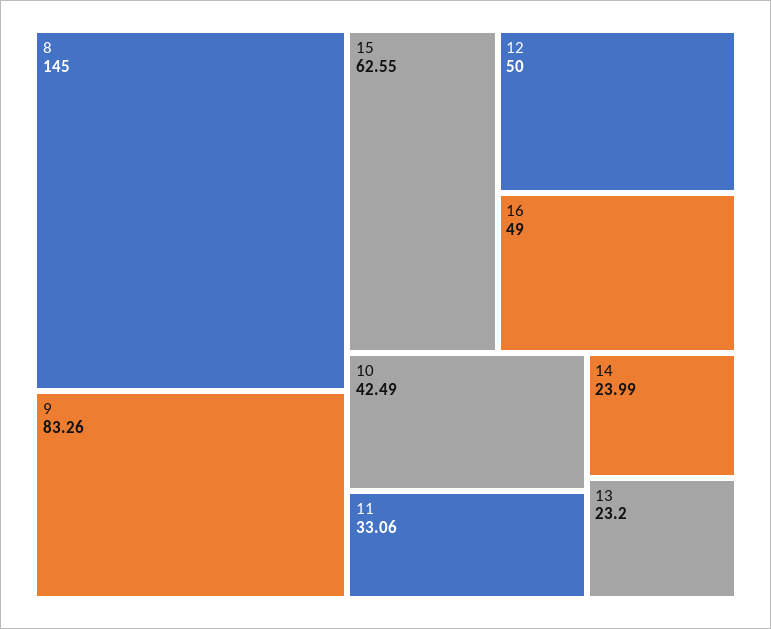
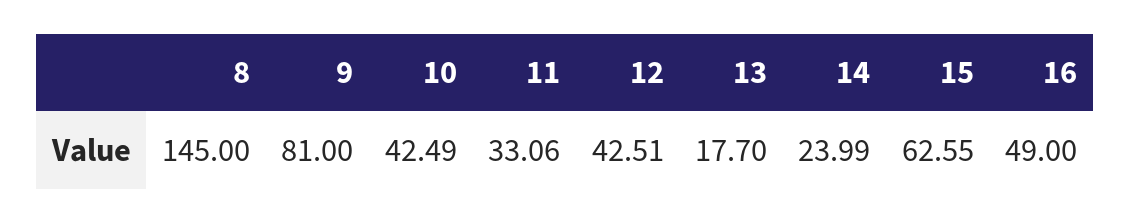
  {
    "8": 145,
-   "9": 83.26,
+   "9": 81,
    "15": 62.55,
-   "12": 50,
+   "12": 42.51,
    "16": 49,
    "10": 42.49,
    "11": 33.06,
    "14": 23.99,
-   "13": 23.2
+   "13": 17.7
  }

